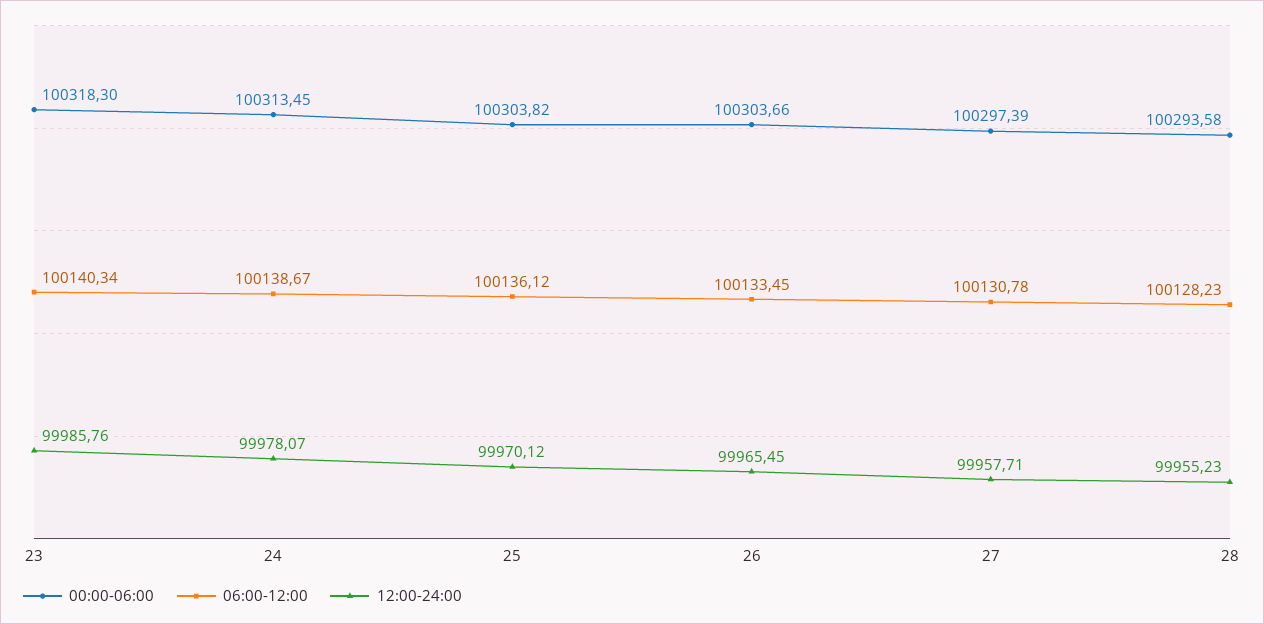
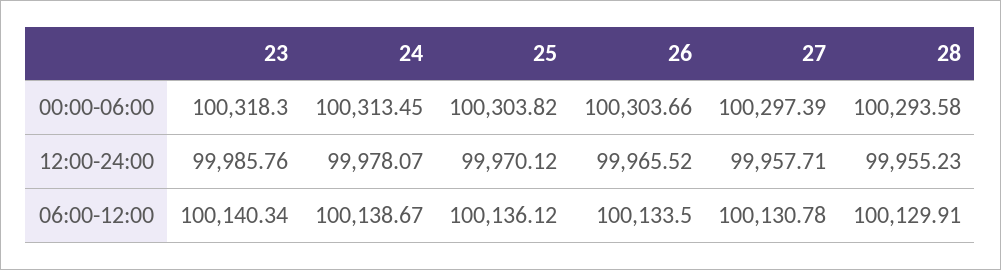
  {
    "00:00-06:00": {
      "23": 100318.3,
      "24": 100313.45,
      "25": 100303.82,
      "26": 100303.66,
      "27": 100297.39,
      "28": 100293.58
    },
    "06:00-12:00": {
      "23": 100140.34,
      "24": 100138.67,
      "25": 100136.12,
-     "26": 100133.45,
+     "26": 100133.5,
      "27": 100130.78,
-     "28": 100128.23
+     "28": 100129.91
    },
    "12:00-24:00": {
      "23": 99985.76,
      "24": 99978.07,
      "25": 99970.12,
-     "26": 99965.45,
+     "26": 99965.52,
      "27": 99957.71,
      "28": 99955.23
    }
  }

